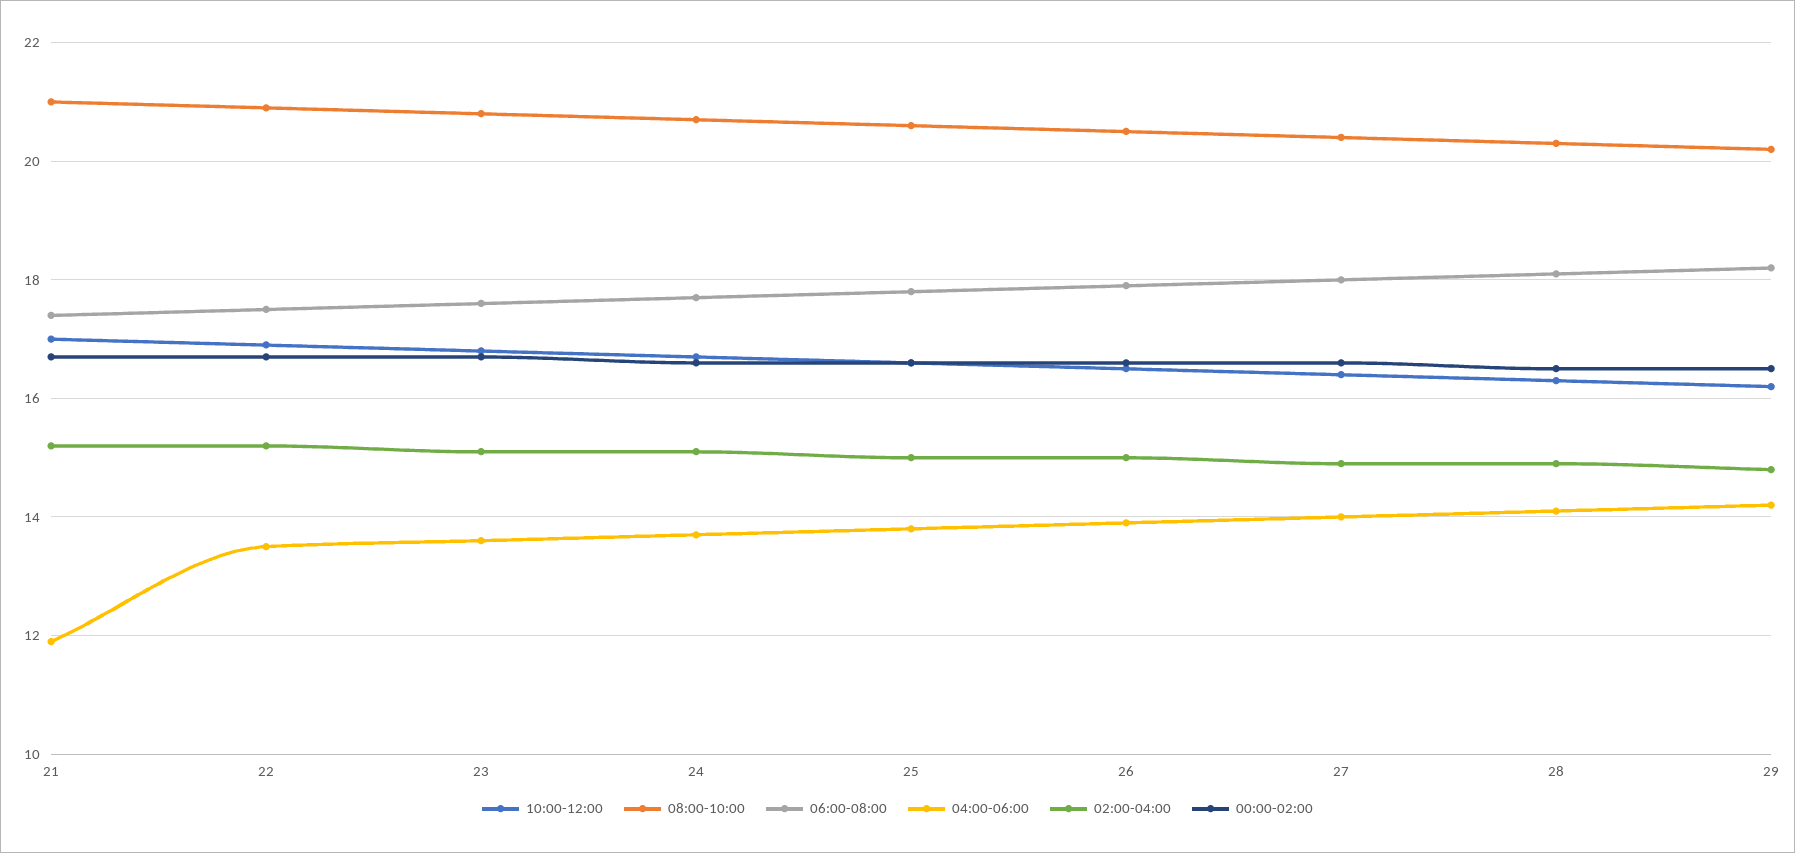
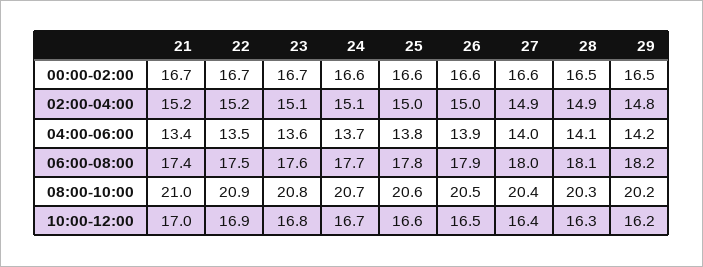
  {
    "10:00-12:00": {
      "21": 17,
      "22": 16.9,
      "23": 16.8,
      "24": 16.7,
      "25": 16.6,
      "26": 16.5,
      "27": 16.4,
      "28": 16.3,
      "29": 16.2
    },
    "08:00-10:00": {
      "21": 21,
      "22": 20.9,
      "23": 20.8,
      "24": 20.7,
      "25": 20.6,
      "26": 20.5,
      "27": 20.4,
      "28": 20.3,
      "29": 20.2
    },
    "06:00-08:00": {
      "21": 17.4,
      "22": 17.5,
      "23": 17.6,
      "24": 17.7,
      "25": 17.8,
      "26": 17.9,
      "27": 18,
      "28": 18.1,
      "29": 18.2
    },
    "04:00-06:00": {
-     "21": 12,
+     "21": 13.4,
      "22": 13.5,
      "23": 13.6,
      "24": 13.7,
      "25": 13.8,
      "26": 13.9,
      "27": 14,
      "28": 14.1,
      "29": 14.2
    },
    "02:00-04:00": {
      "21": 15.2,
      "22": 15.2,
      "23": 15.1,
      "24": 15.1,
      "25": 15,
      "26": 15,
      "27": 14.9,
      "28": 14.9,
      "29": 14.8
    },
    "00:00-02:00": {
      "21": 16.7,
      "22": 16.7,
      "23": 16.7,
      "24": 16.6,
      "25": 16.6,
      "26": 16.6,
      "27": 16.6,
      "28": 16.5,
      "29": 16.5
    }
  }

